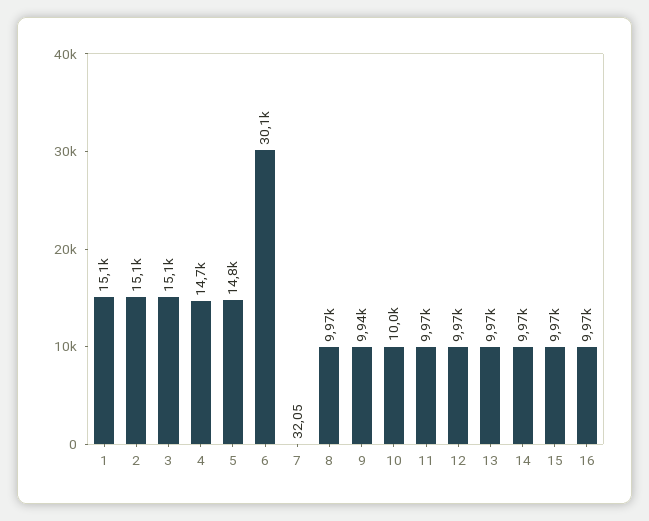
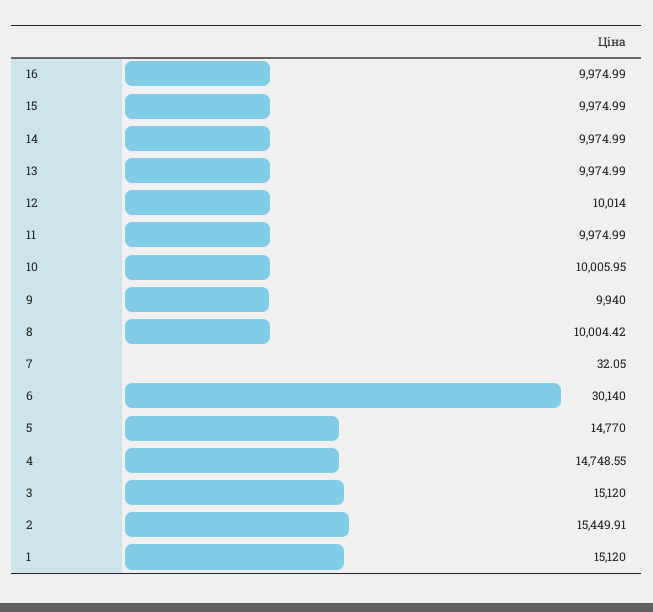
  {
    "1": 15120,
-   "2": 15100,
+   "2": 15449.91,
    "3": 15120,
    "4": 14748.55,
    "5": 14770,
    "6": 30140,
    "7": 32.05,
-   "8": 9970,
+   "8": 10004.42,
    "9": 9940,
    "10": 10005.95,
    "11": 9974.99,
-   "12": 9970,
+   "12": 10014,
    "13": 9974.99,
    "14": 9974.99,
    "15": 9974.99,
    "16": 9974.99
  }

